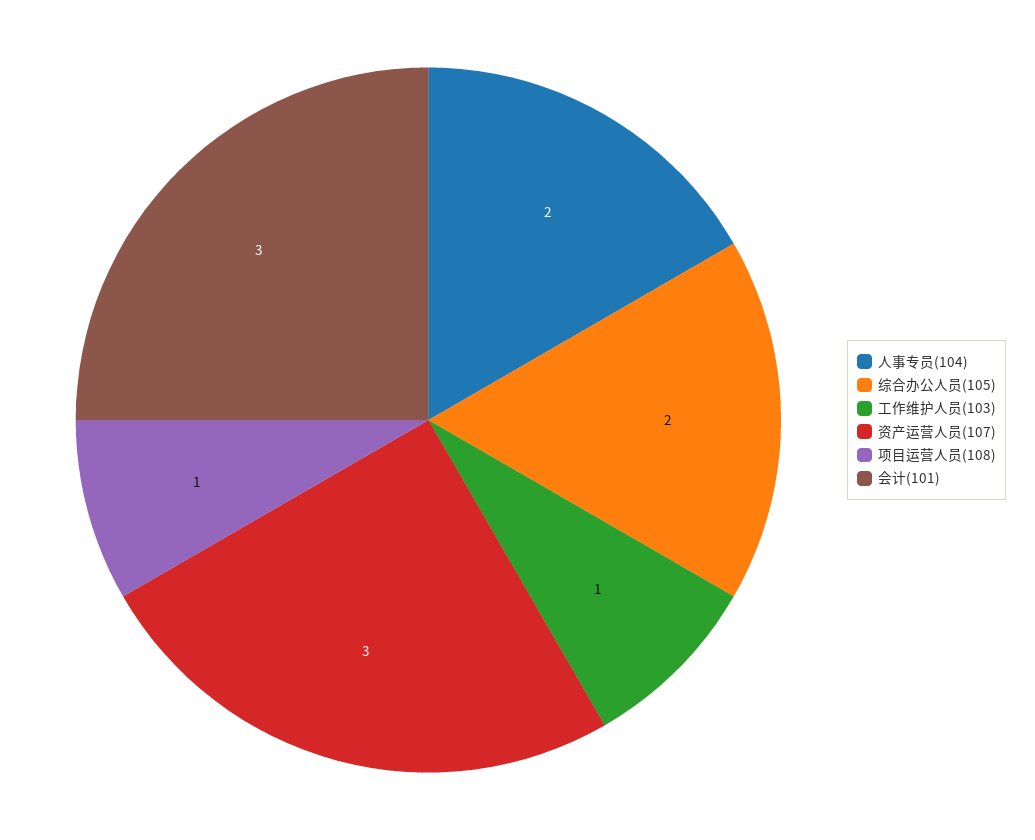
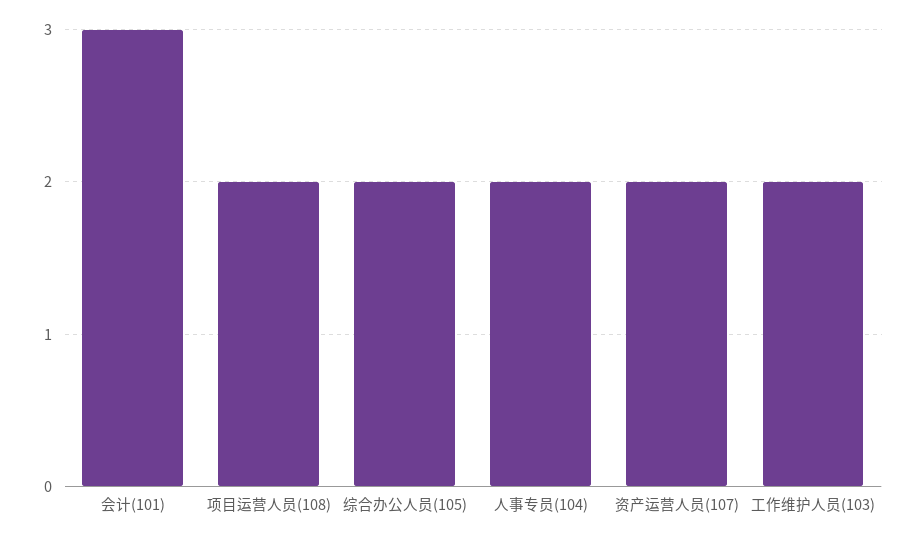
  {
    "人事专员(104)": 2,
    "综合办公人员(105)": 2,
-   "工作维护人员(103)": 1,
+   "工作维护人员(103)": 2,
-   "资产运营人员(107)": 3,
+   "资产运营人员(107)": 2,
-   "项目运营人员(108)": 1,
+   "项目运营人员(108)": 2,
    "会计(101)": 3
  }

